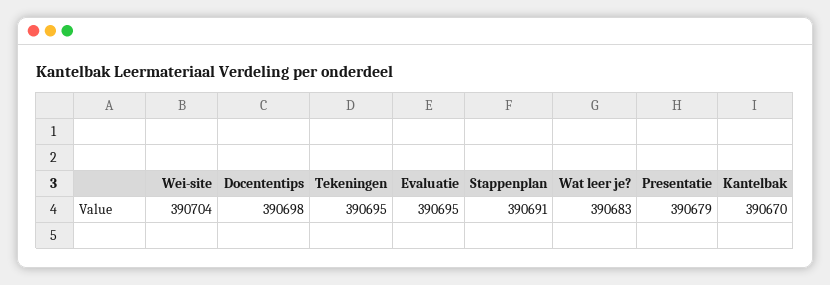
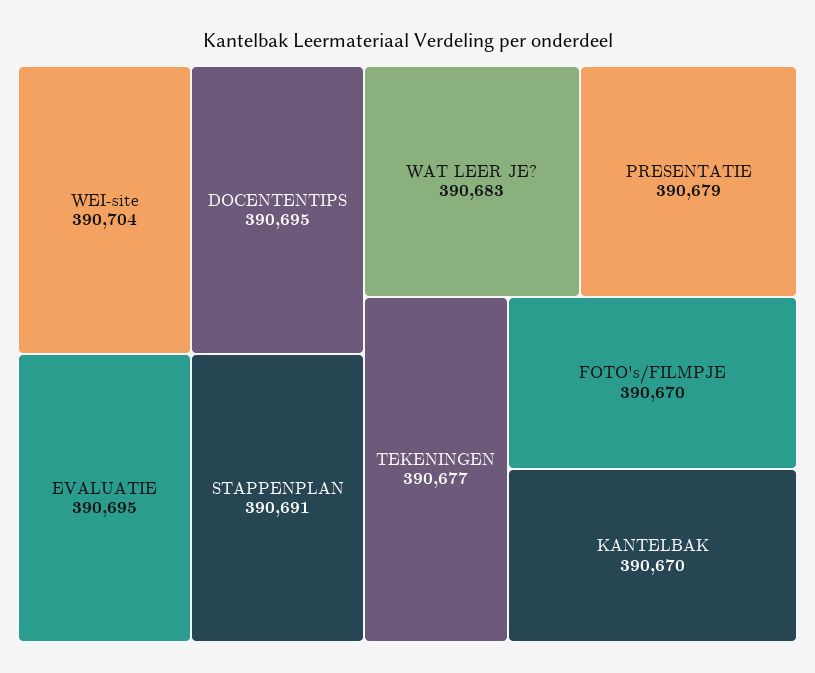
  {
    "Wei-site": 390704,
-   "Docententips": 390698,
+   "Docententips": 390695,
-   "Tekeningen": 390695,
+   "Tekeningen": 390677,
    "Evaluatie": 390695,
    "Stappenplan": 390691,
    "Wat leer je?": 390683,
    "Presentatie": 390679,
-   "Kantelbak": 390670
+   "Kantelbak": 390670,
+   "FOTO's/FILMPJE": 390670
  }

